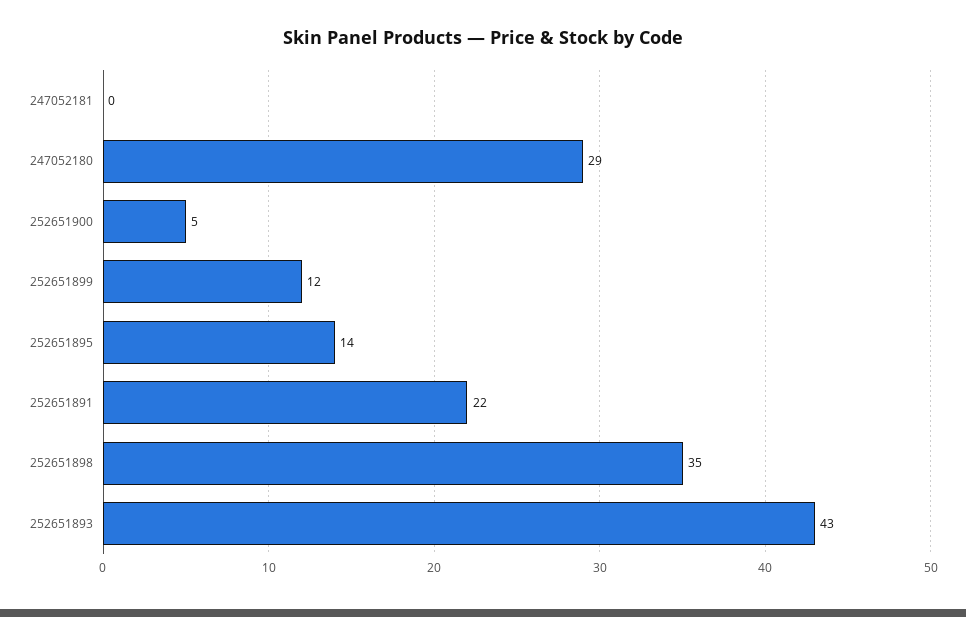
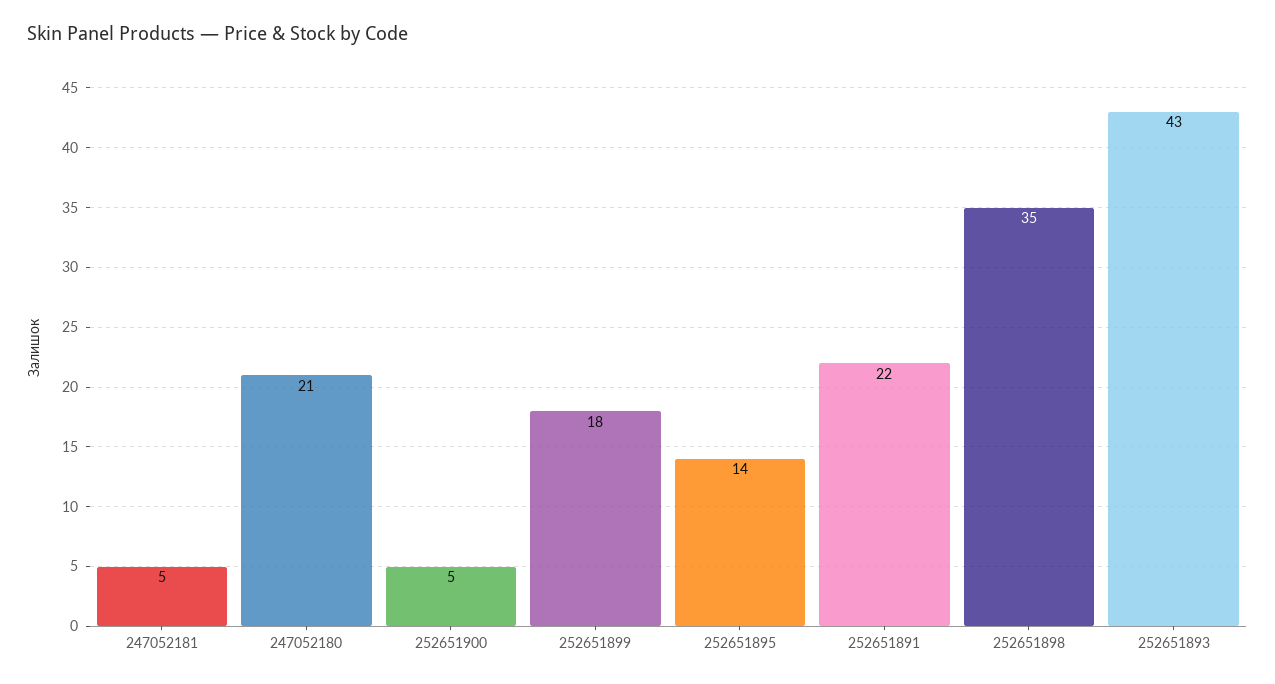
  {
-   "247052181": 0,
+   "247052181": 5,
-   "247052180": 29,
+   "247052180": 21,
    "252651900": 5,
-   "252651899": 12,
+   "252651899": 18,
    "252651895": 14,
    "252651891": 22,
    "252651898": 35,
    "252651893": 43
  }

